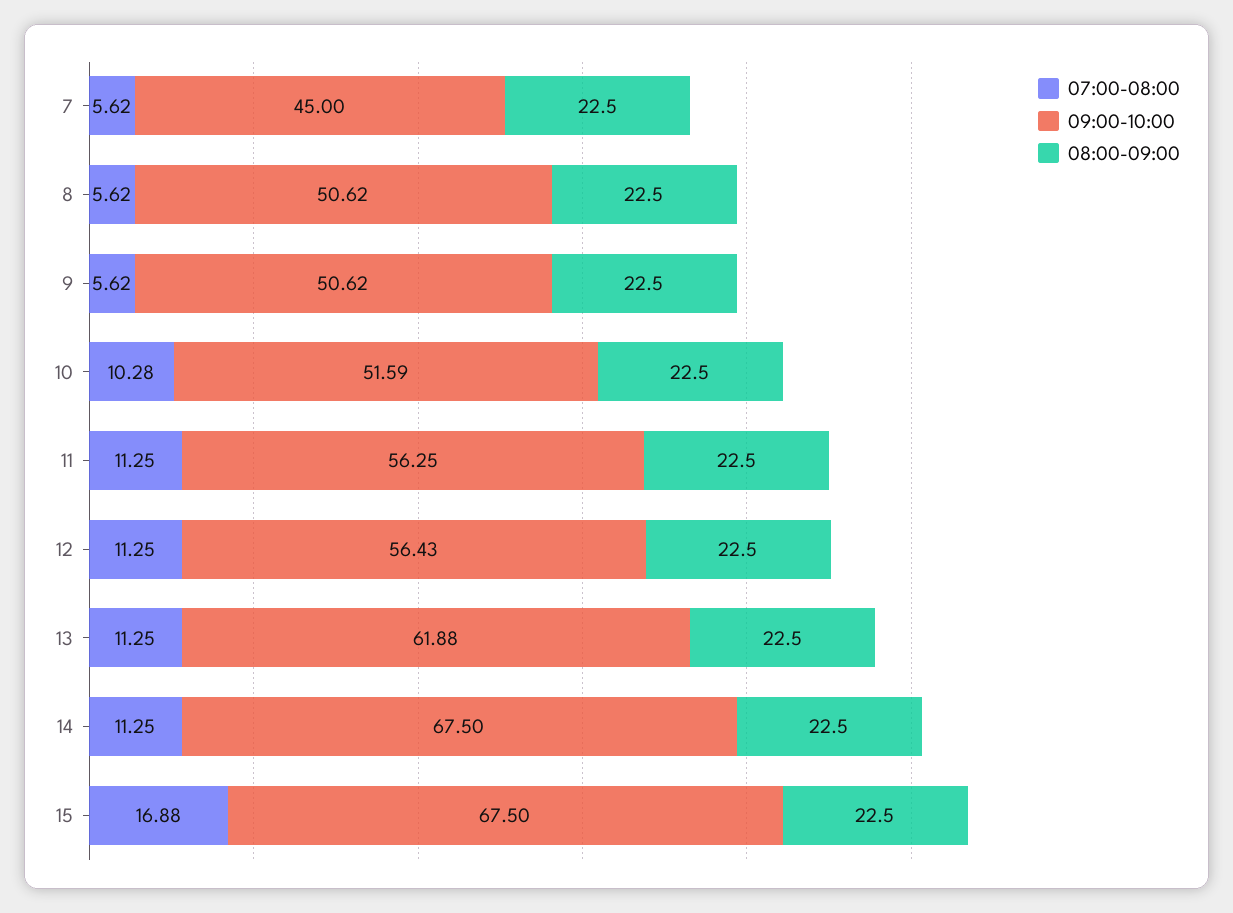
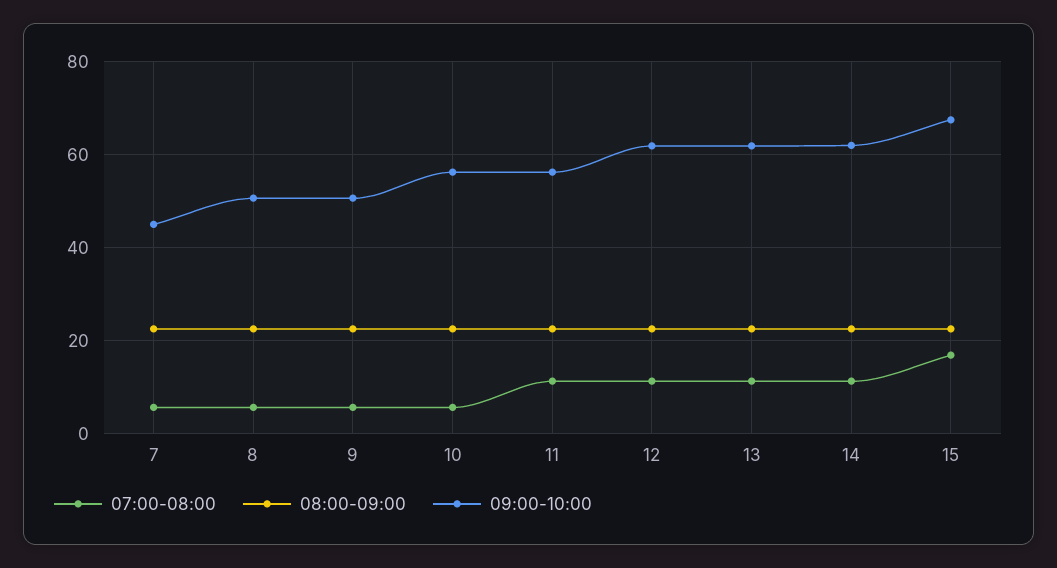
  {
    "07:00-08:00": {
      "7": 5.62,
      "8": 5.62,
      "9": 5.62,
-     "10": 10.28,
+     "10": 6,
      "11": 11.25,
      "12": 11.25,
      "13": 11.25,
      "14": 11.25,
      "15": 16.88
    },
    "09:00-10:00": {
      "7": 45,
      "8": 50.62,
      "9": 50.62,
-     "10": 51.59,
+     "10": 56,
      "11": 56.25,
-     "12": 56.43,
+     "12": 62,
      "13": 61.88,
-     "14": 67.5,
+     "14": 62,
      "15": 67.5
    },
    "08:00-09:00": {
      "7": 22.5,
      "8": 22.5,
      "9": 22.5,
      "10": 22.5,
      "11": 22.5,
      "12": 22.5,
      "13": 22.5,
      "14": 22.5,
      "15": 22.5
    }
  }

